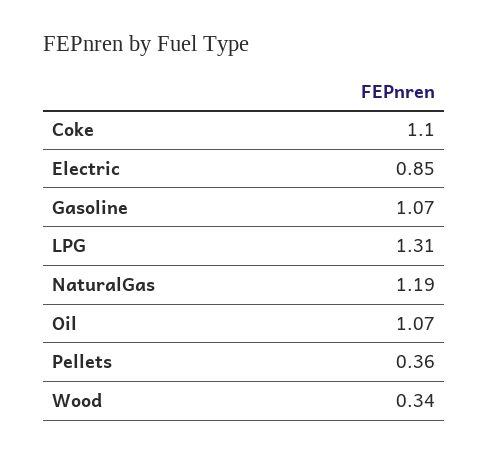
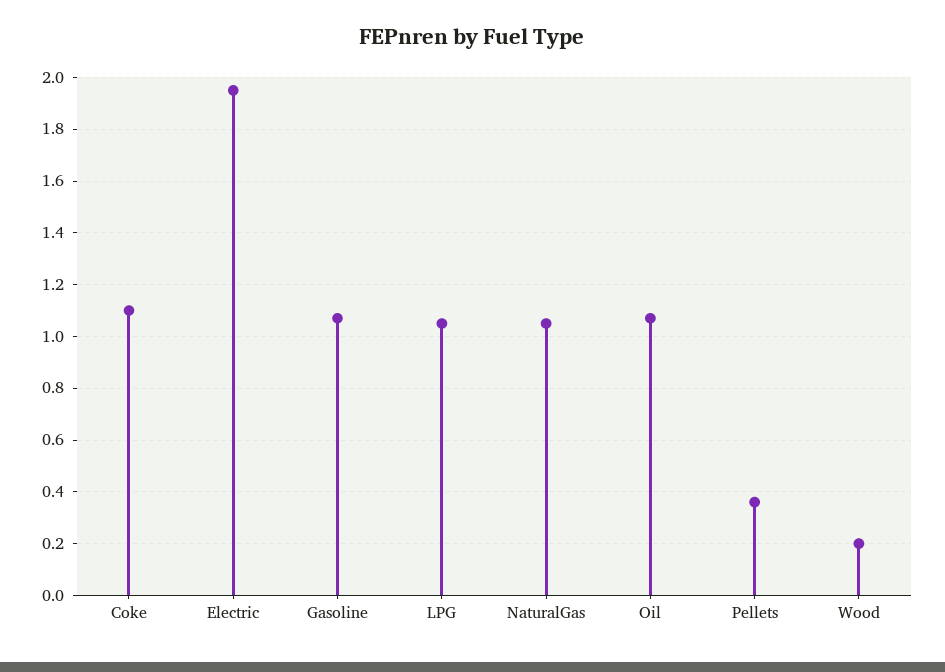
  {
    "Coke": 1.1,
-   "Electric": 0.85,
+   "Electric": 1.95,
    "Gasoline": 1.07,
-   "LPG": 1.31,
+   "LPG": 1.05,
-   "NaturalGas": 1.19,
+   "NaturalGas": 1.05,
    "Oil": 1.07,
    "Pellets": 0.36,
-   "Wood": 0.34
+   "Wood": 0.2
  }

